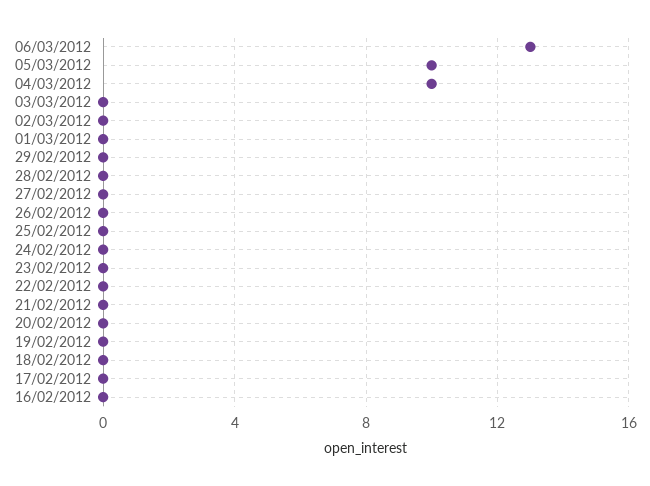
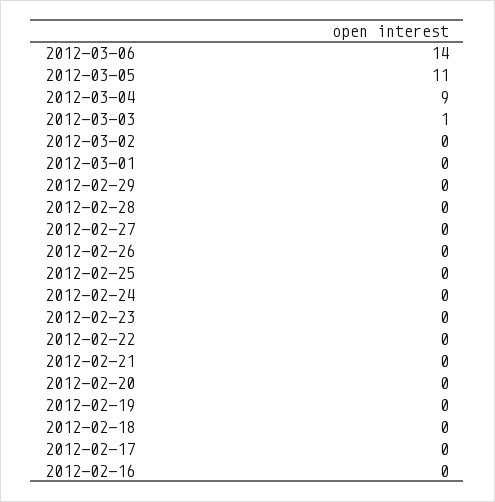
  {
-   "06/03/2012": 13,
+   "06/03/2012": 14,
-   "05/03/2012": 10,
+   "05/03/2012": 11,
-   "04/03/2012": 10,
+   "04/03/2012": 9,
-   "03/03/2012": 0,
+   "03/03/2012": 1,
    "02/03/2012": 0,
    "01/03/2012": 0,
    "29/02/2012": 0,
    "28/02/2012": 0,
    "27/02/2012": 0,
    "26/02/2012": 0,
    "25/02/2012": 0,
    "24/02/2012": 0,
    "23/02/2012": 0,
    "22/02/2012": 0,
    "21/02/2012": 0,
    "20/02/2012": 0,
    "19/02/2012": 0,
    "18/02/2012": 0,
    "17/02/2012": 0,
    "16/02/2012": 0
  }

